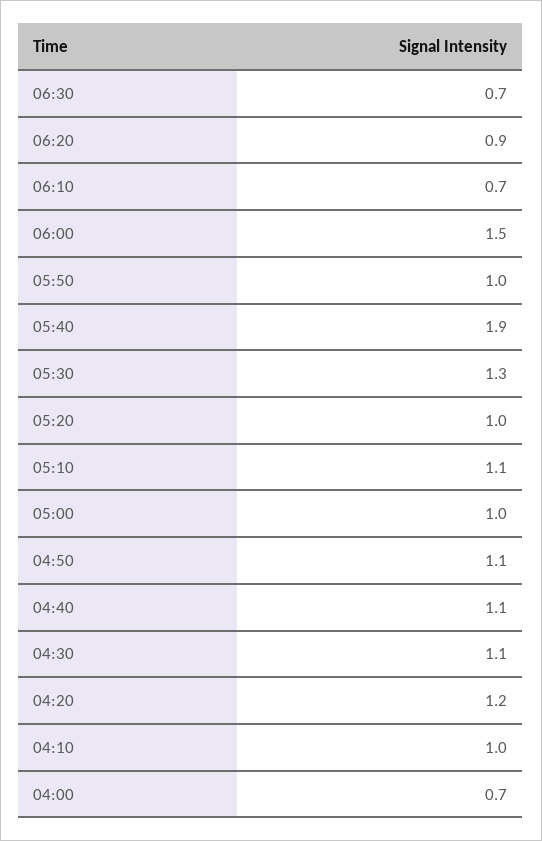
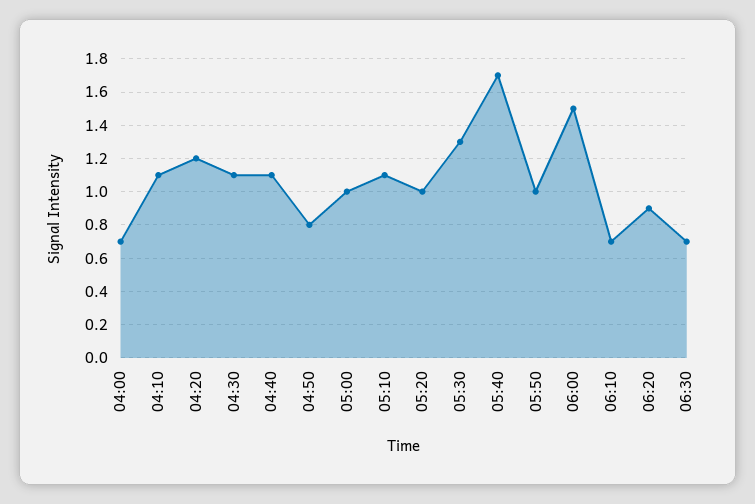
  {
    "06:30": 0.7,
    "06:20": 0.9,
    "06:10": 0.7,
    "06:00": 1.5,
    "05:50": 1,
-   "05:40": 1.9,
+   "05:40": 1.7,
    "05:30": 1.3,
    "05:20": 1,
    "05:10": 1.1,
    "05:00": 1,
-   "04:50": 1.1,
+   "04:50": 0.8,
    "04:40": 1.1,
    "04:30": 1.1,
    "04:20": 1.2,
-   "04:10": 1,
+   "04:10": 1.1,
    "04:00": 0.7
  }

